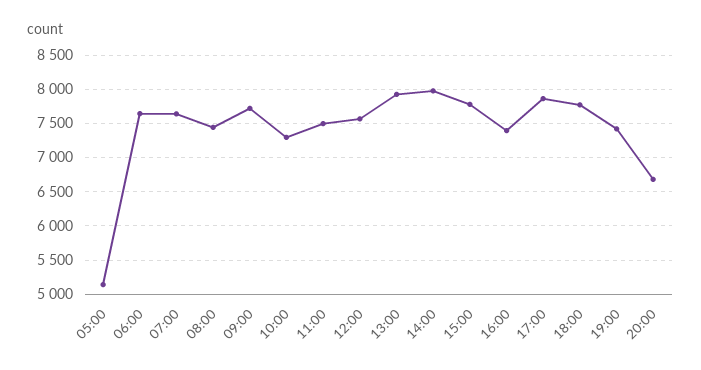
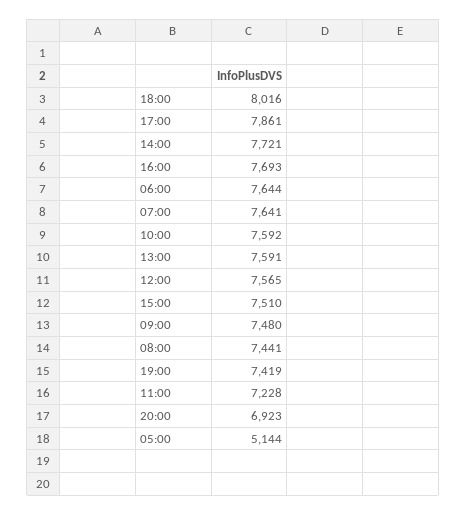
  {
    "05:00": 5144,
    "06:00": 7644,
    "07:00": 7641,
    "08:00": 7441,
-   "09:00": 7700,
+   "09:00": 7480,
-   "10:00": 7300,
+   "10:00": 7592,
-   "11:00": 7500,
+   "11:00": 7228,
    "12:00": 7565,
-   "13:00": 7900,
+   "13:00": 7591,
-   "14:00": 8000,
+   "14:00": 7721,
-   "15:00": 7800,
+   "15:00": 7510,
-   "16:00": 7400,
+   "16:00": 7693,
    "17:00": 7861,
-   "18:00": 7800,
+   "18:00": 8016,
    "19:00": 7419,
-   "20:00": 6700
+   "20:00": 6923
  }

